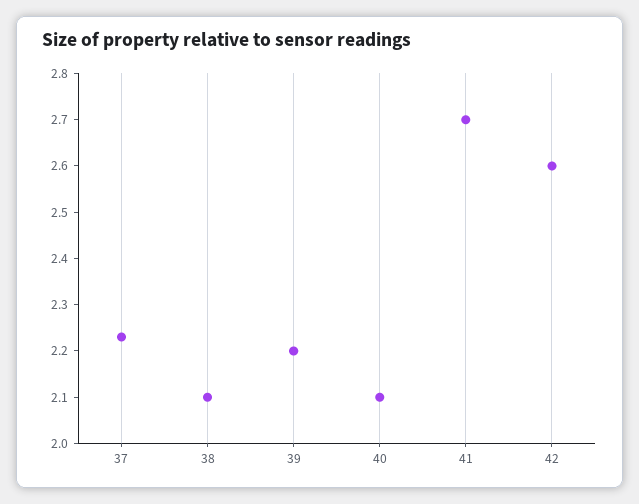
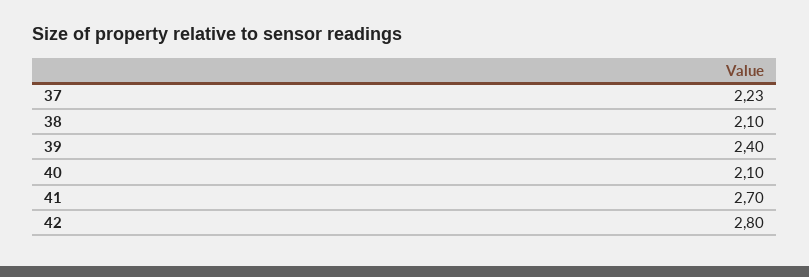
  {
    "37": 2.23,
    "38": 2.1,
-   "39": 2.2,
+   "39": 2.4,
    "40": 2.1,
    "41": 2.7,
-   "42": 2.6
+   "42": 2.8
  }

